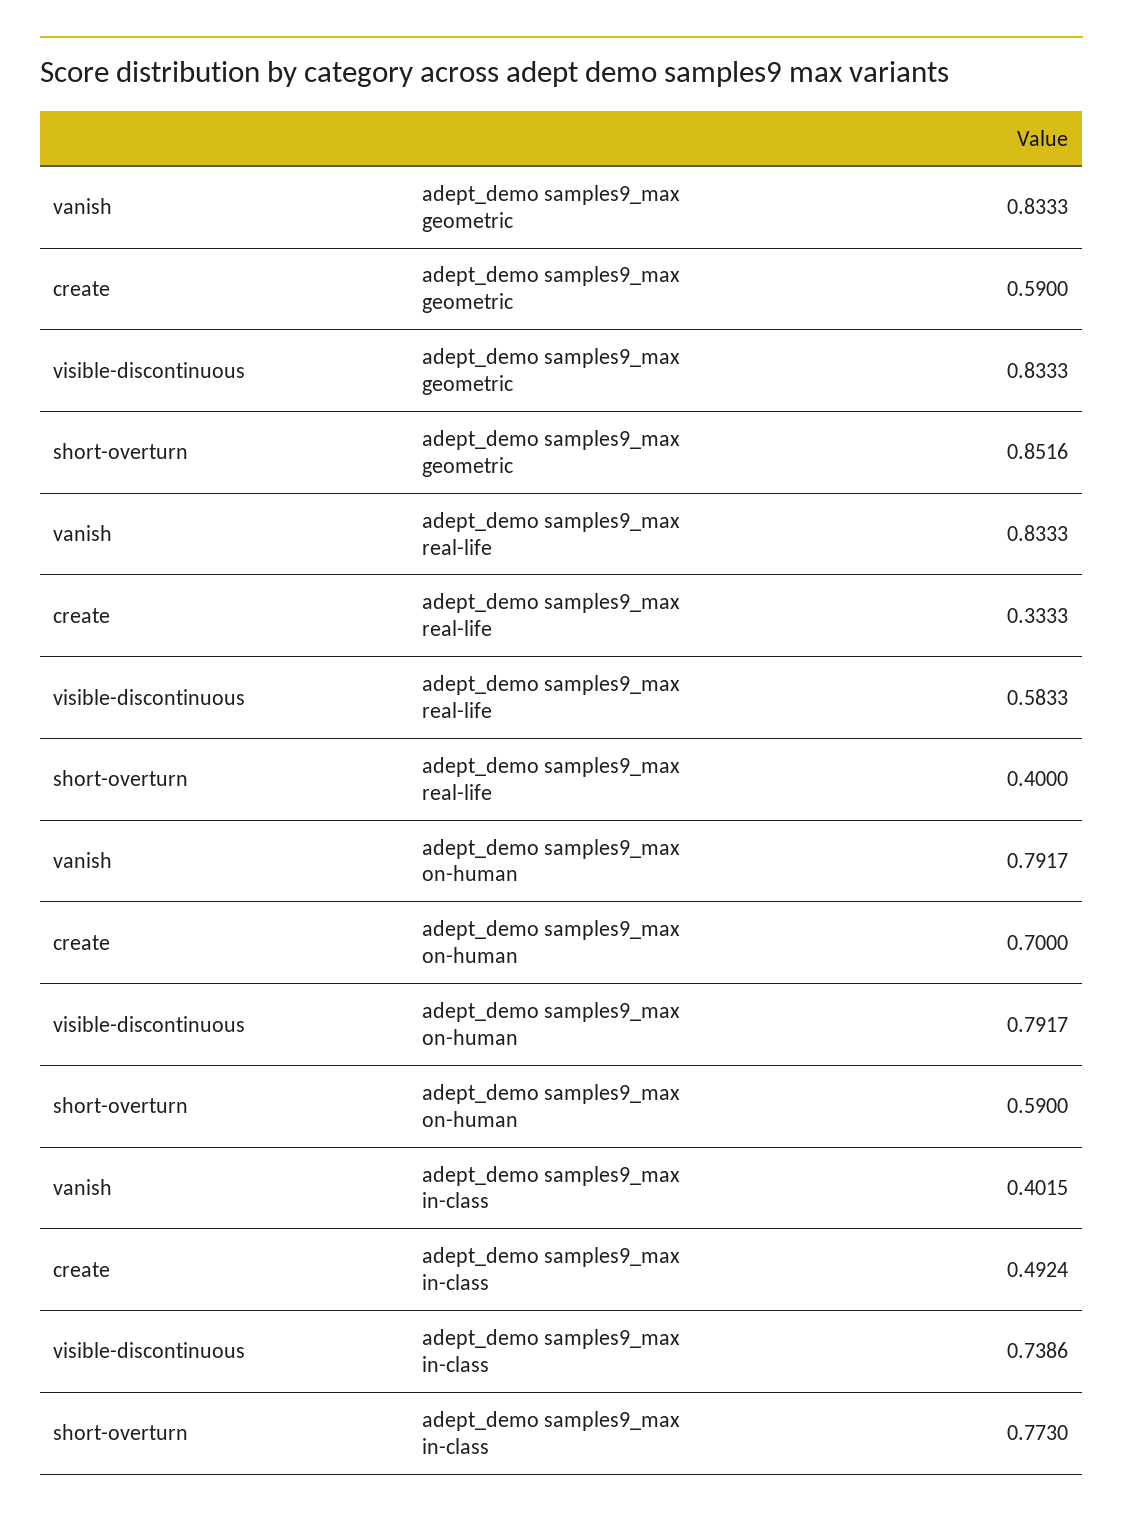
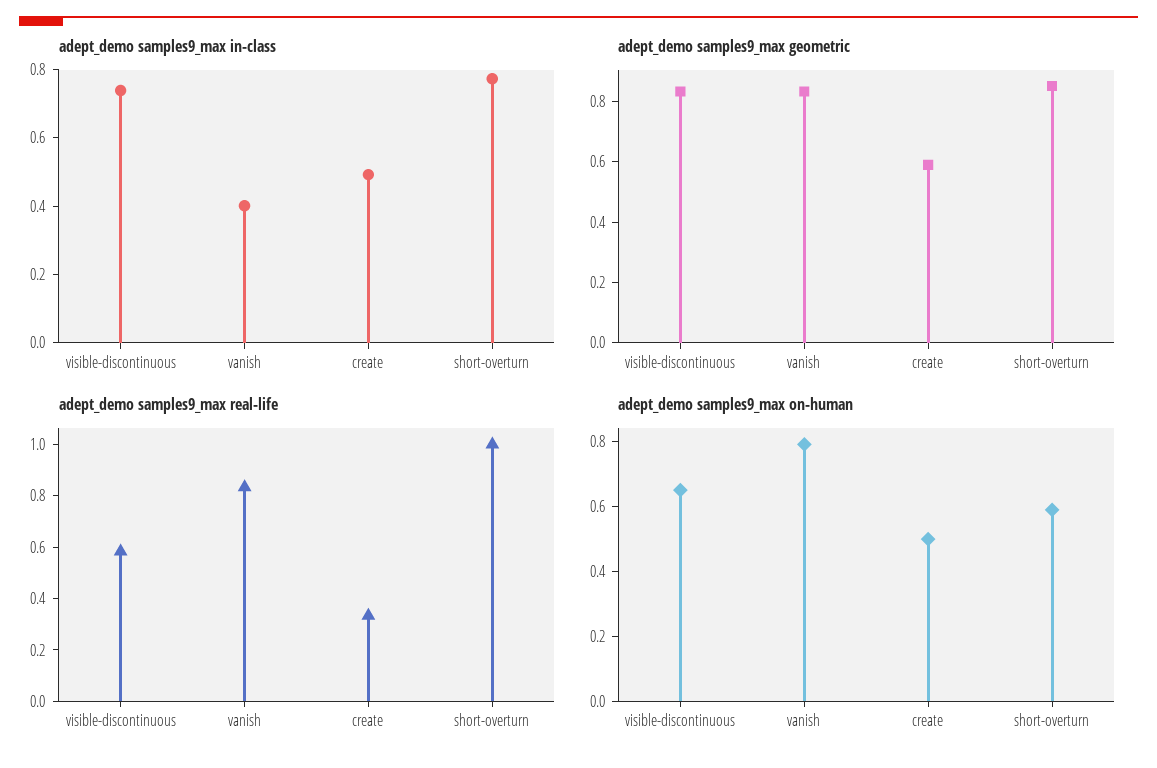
  {
    "adept_demo samples9_max geometric": {
      "vanish": 0.8333,
      "create": 0.59,
      "visible-discontinuous": 0.8333,
      "short-overturn": 0.8516
    },
    "adept_demo samples9_max real-life": {
      "vanish": 0.8333,
      "create": 0.3333,
      "visible-discontinuous": 0.5833,
-     "short-overturn": 0.4
+     "short-overturn": 1
    },
    "adept_demo samples9_max on-human": {
      "vanish": 0.7917,
-     "create": 0.7,
+     "create": 0.5,
-     "visible-discontinuous": 0.7917,
+     "visible-discontinuous": 0.65,
      "short-overturn": 0.59
    },
    "adept_demo samples9_max in-class": {
      "vanish": 0.4015,
      "create": 0.4924,
      "visible-discontinuous": 0.7386,
      "short-overturn": 0.773
    }
  }

